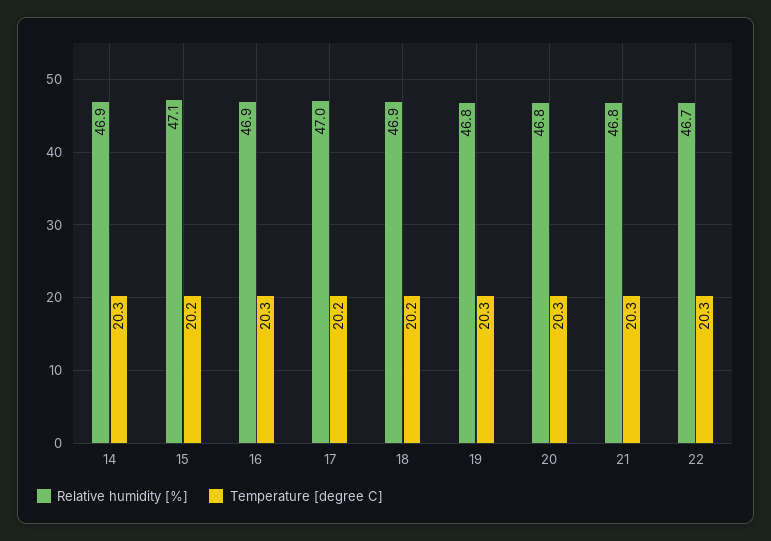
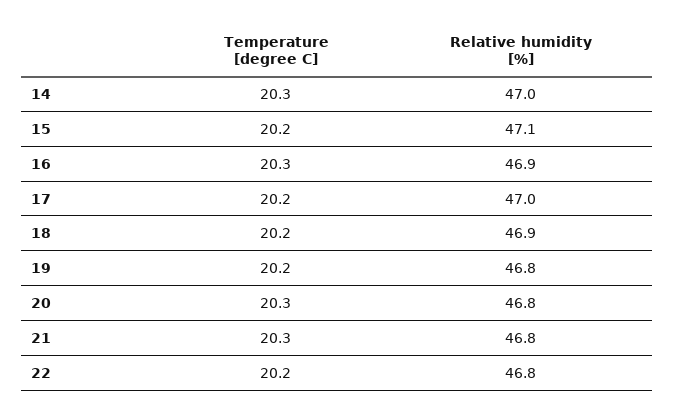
  {
    "Relative humidity [%]": {
-     "14": 46.9,
+     "14": 47,
      "15": 47.1,
      "16": 46.9,
      "17": 47,
      "18": 46.9,
      "19": 46.8,
      "20": 46.8,
      "21": 46.8,
-     "22": 46.7
+     "22": 46.8
    },
    "Temperature [degree C]": {
      "14": 20.3,
      "15": 20.2,
      "16": 20.3,
      "17": 20.2,
      "18": 20.2,
-     "19": 20.3,
+     "19": 20.2,
      "20": 20.3,
      "21": 20.3,
-     "22": 20.3
+     "22": 20.2
    }
  }

